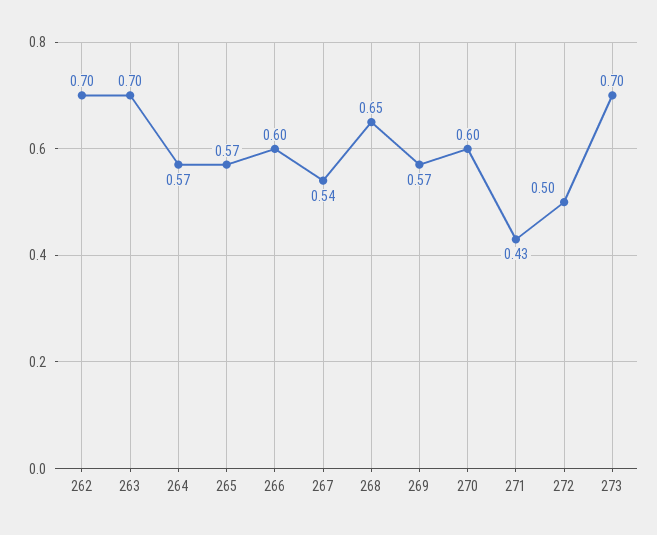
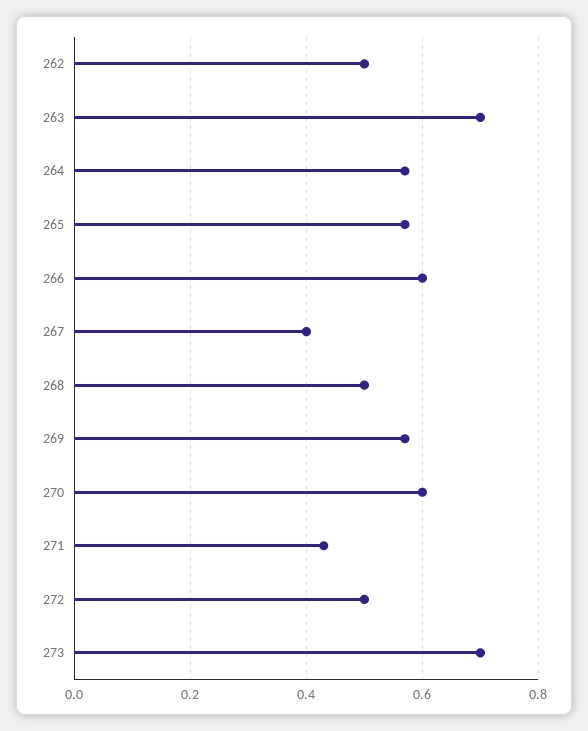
  {
-   "262": 0.7,
+   "262": 0.5,
    "263": 0.7,
    "264": 0.57,
    "265": 0.57,
    "266": 0.6,
-   "267": 0.54,
+   "267": 0.4,
-   "268": 0.65,
+   "268": 0.5,
    "269": 0.57,
    "270": 0.6,
    "271": 0.43,
    "272": 0.5,
    "273": 0.7
  }

